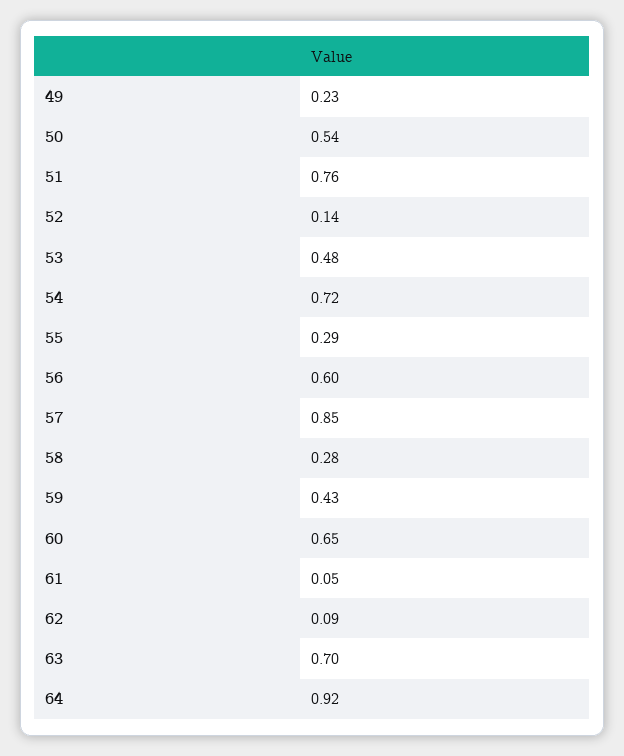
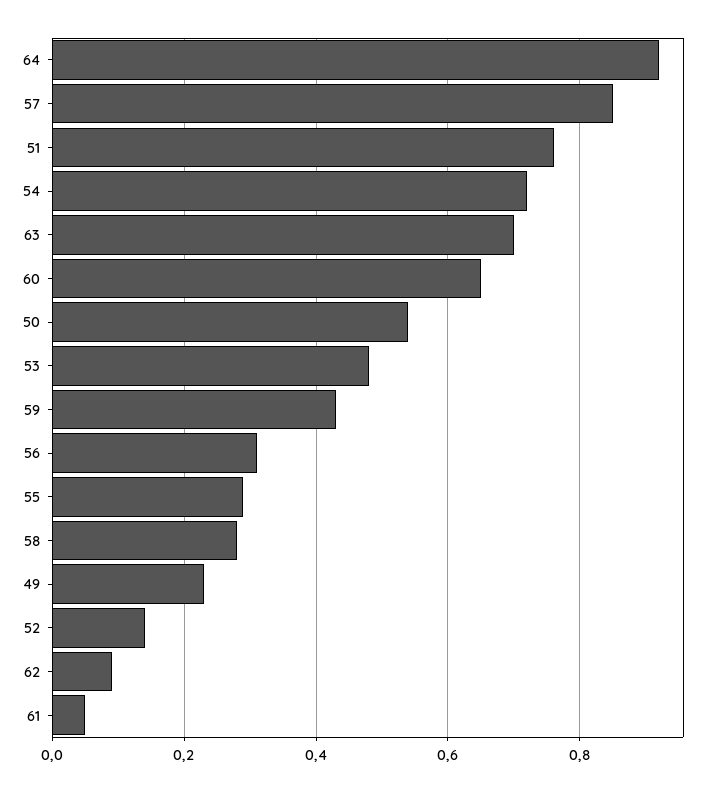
  {
    "49": 0.23,
    "50": 0.54,
    "51": 0.76,
    "52": 0.14,
    "53": 0.48,
    "54": 0.72,
    "55": 0.29,
-   "56": 0.6,
+   "56": 0.3,
    "57": 0.85,
    "58": 0.28,
    "59": 0.43,
    "60": 0.65,
    "61": 0.05,
    "62": 0.09,
    "63": 0.7,
    "64": 0.92
  }

